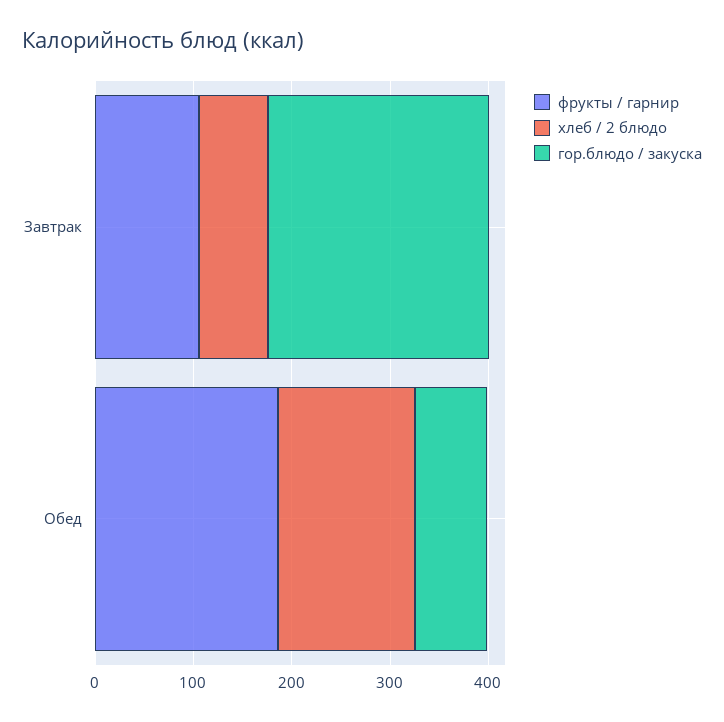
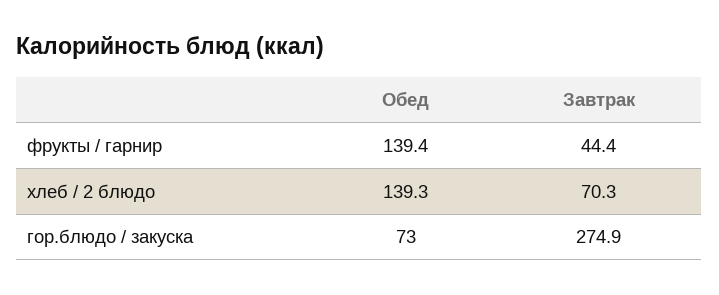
  {
    "фрукты / гарнир": {
-     "Завтрак": 100,
+     "Завтрак": 44.4,
-     "Обед": 180
+     "Обед": 139.4
    },
    "хлеб / 2 блюдо": {
      "Завтрак": 70.3,
      "Обед": 139.3
    },
    "гор.блюдо / закуска": {
-     "Завтрак": 220,
+     "Завтрак": 274.9,
      "Обед": 73
    }
  }

